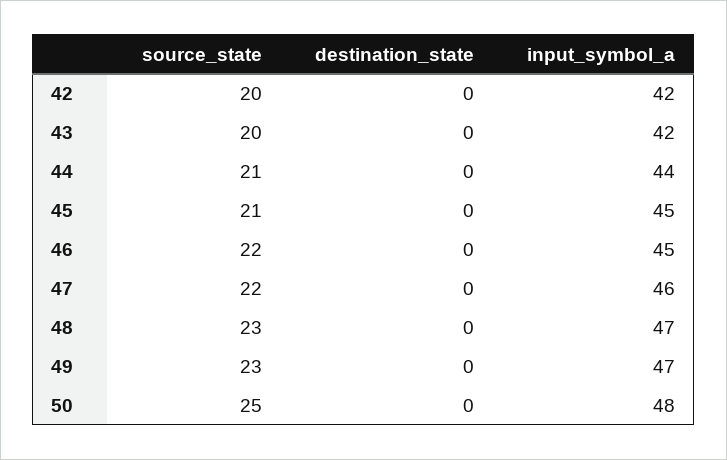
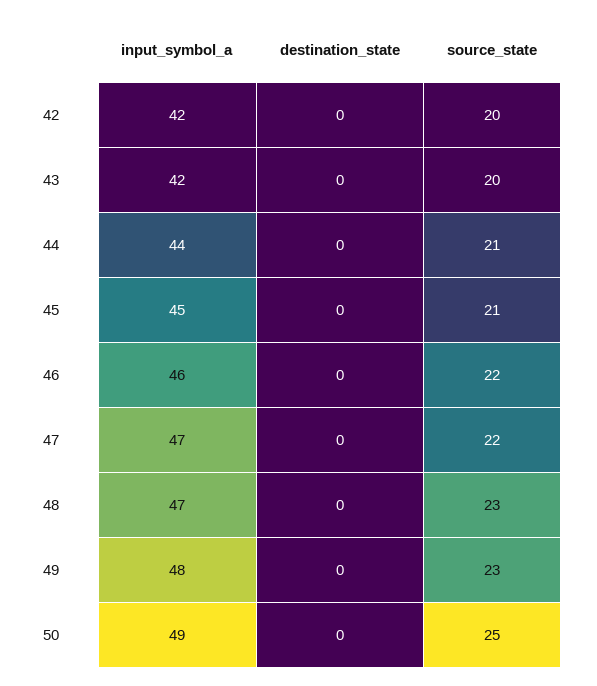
  {
    "source_state": {
      "42": 20,
      "43": 20,
      "44": 21,
      "45": 21,
      "46": 22,
      "47": 22,
      "48": 23,
      "49": 23,
      "50": 25
    },
    "destination_state": {
      "42": 0,
      "43": 0,
      "44": 0,
      "45": 0,
      "46": 0,
      "47": 0,
      "48": 0,
      "49": 0,
      "50": 0
    },
    "input_symbol_a": {
      "42": 42,
      "43": 42,
      "44": 44,
      "45": 45,
-     "46": 45,
+     "46": 46,
-     "47": 46,
+     "47": 47,
      "48": 47,
-     "49": 47,
+     "49": 48,
-     "50": 48
+     "50": 49
    }
  }

